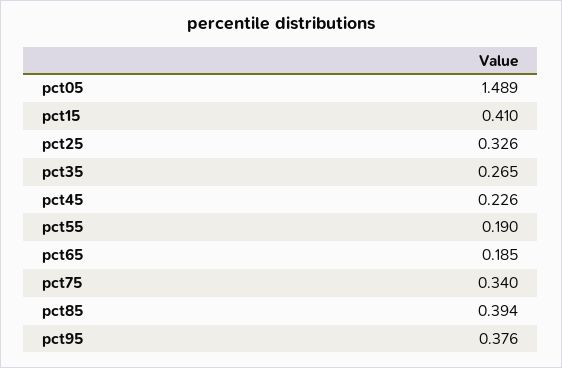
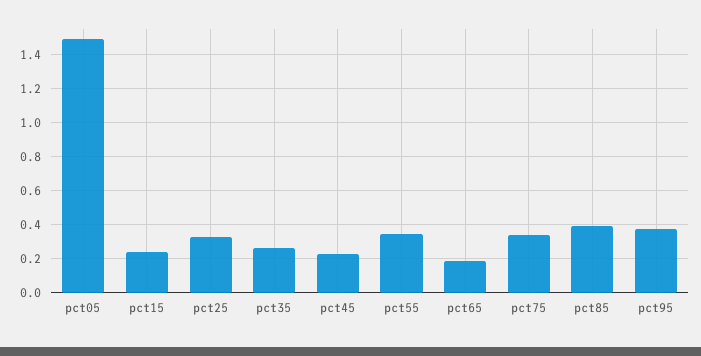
  {
    "pct05": 1.489,
-   "pct15": 0.41,
+   "pct15": 0.25,
    "pct25": 0.326,
    "pct35": 0.265,
    "pct45": 0.226,
-   "pct55": 0.19,
+   "pct55": 0.35,
    "pct65": 0.185,
    "pct75": 0.34,
    "pct85": 0.394,
    "pct95": 0.376
  }

